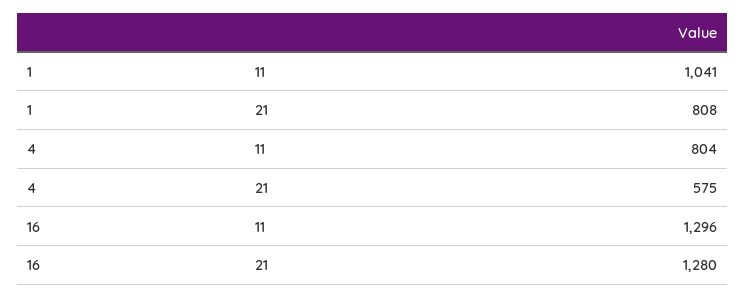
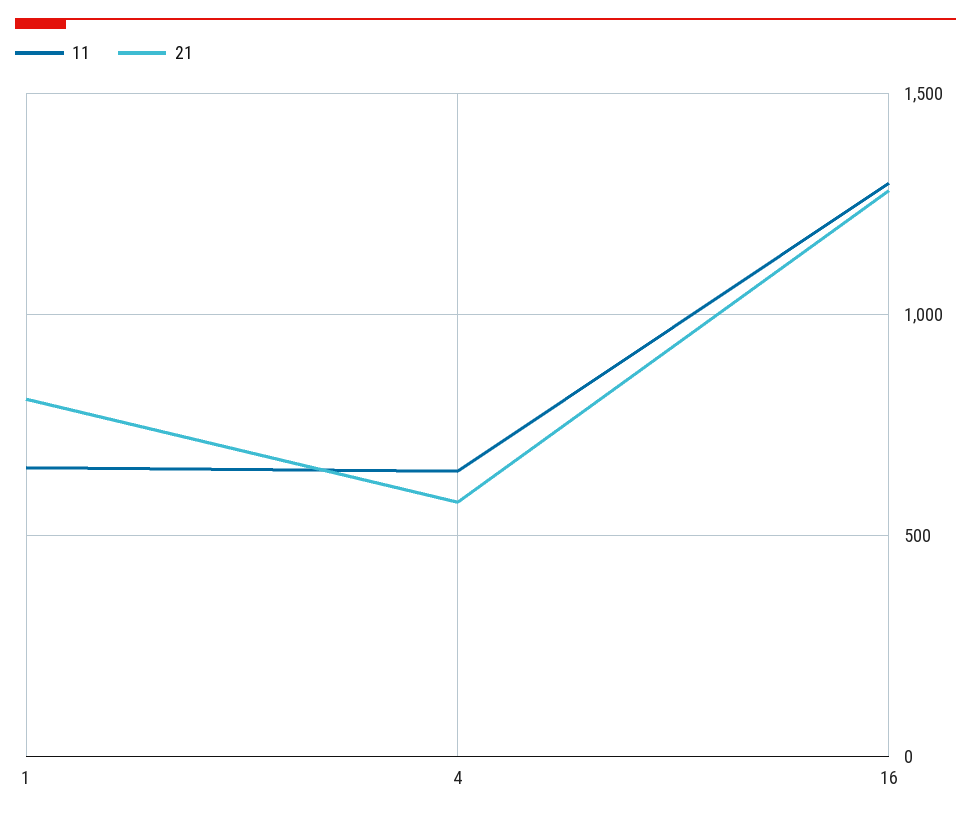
  {
    "11": {
-     "1": 1041,
+     "1": 650,
-     "4": 804,
+     "4": 650,
      "16": 1296
    },
    "21": {
      "1": 808,
      "4": 575,
      "16": 1280
    }
  }

